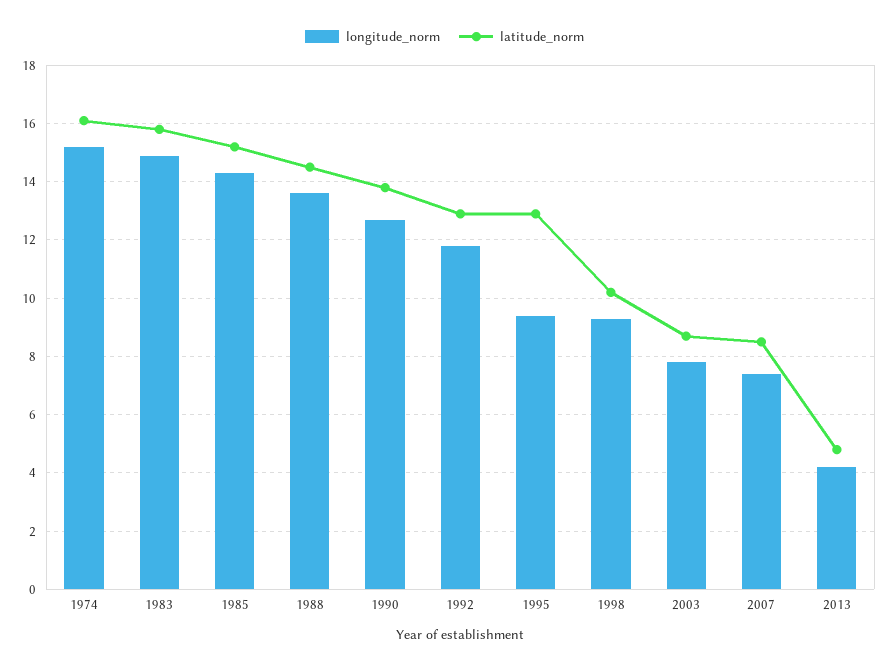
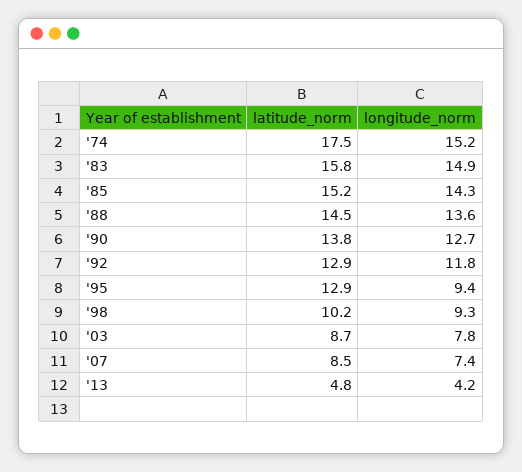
  {
    "longitude_norm": {
      "1974": 15.2,
      "1983": 14.9,
      "1985": 14.3,
      "1988": 13.6,
      "1990": 12.7,
      "1992": 11.8,
      "1995": 9.4,
      "1998": 9.3,
      "2003": 7.8,
      "2007": 7.4,
      "2013": 4.2
    },
    "latitude_norm": {
-     "1974": 16,
+     "1974": 17.5,
      "1983": 15.8,
      "1985": 15.2,
      "1988": 14.5,
      "1990": 13.8,
      "1992": 12.9,
      "1995": 12.9,
      "1998": 10.2,
      "2003": 8.7,
      "2007": 8.5,
      "2013": 4.8
    }
  }

